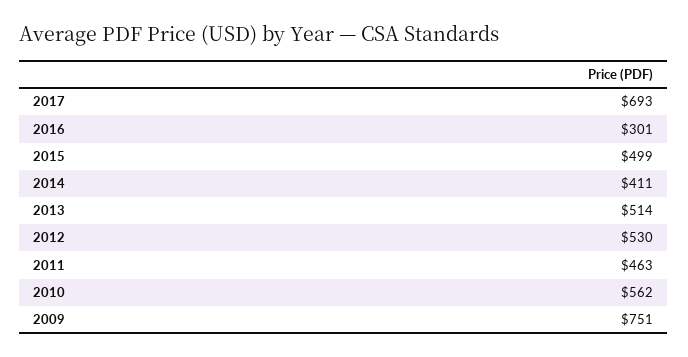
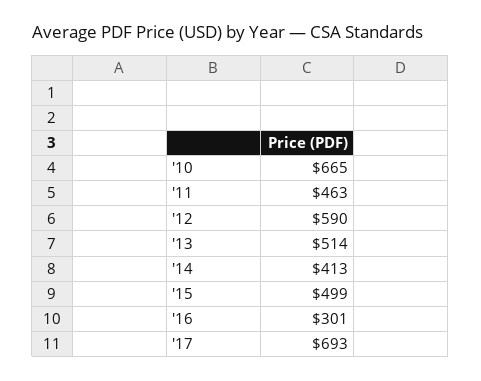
  {
    "2017": 693,
    "2016": 301,
    "2015": 499,
-   "2014": 411,
+   "2014": 413,
    "2013": 514,
-   "2012": 530,
+   "2012": 590,
    "2011": 463,
-   "2010": 562,
+   "2010": 665
-   "2009": 751
  }

